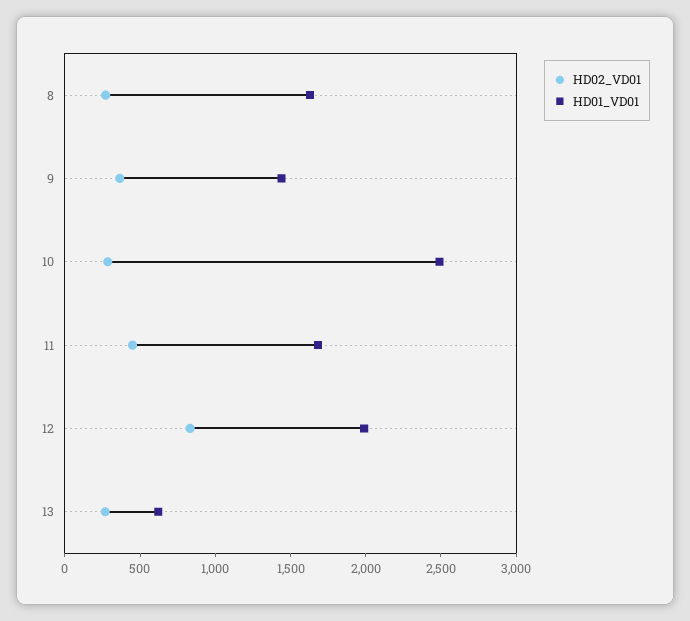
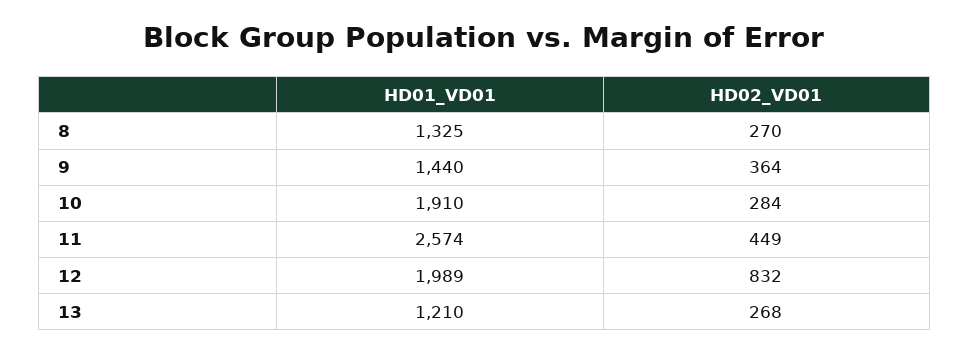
  {
    "HD02_VD01": {
      "8": 270,
      "9": 364,
      "10": 284,
      "11": 449,
      "12": 832,
      "13": 268
    },
    "HD01_VD01": {
-     "8": 1600,
+     "8": 1325,
      "9": 1440,
-     "10": 2500,
+     "10": 1910,
-     "11": 1700,
+     "11": 2574,
      "12": 1989,
-     "13": 600
+     "13": 1210
    }
  }

